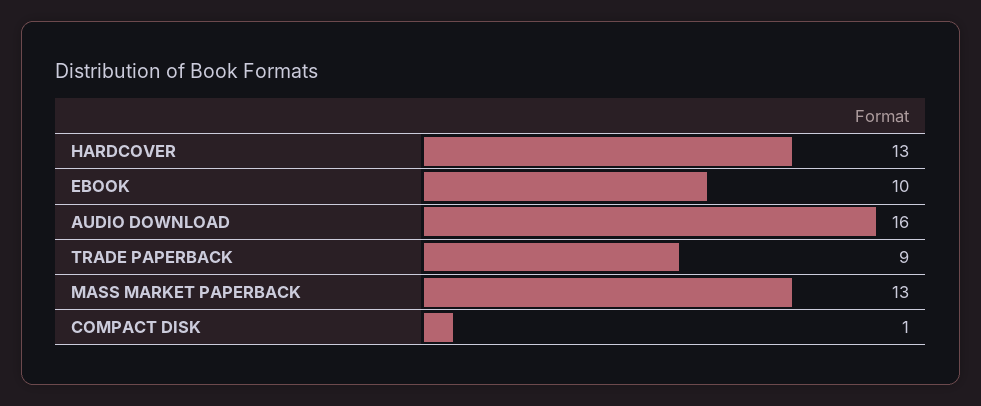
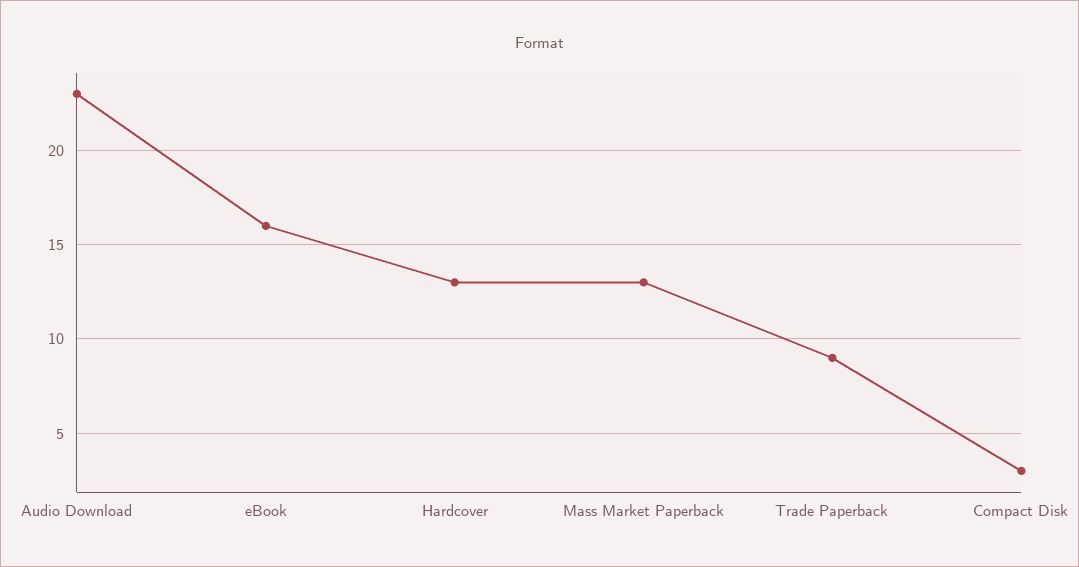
  {
    "HARDCOVER": 13,
-   "EBOOK": 10,
+   "EBOOK": 16,
-   "AUDIO DOWNLOAD": 16,
+   "AUDIO DOWNLOAD": 23,
    "TRADE PAPERBACK": 9,
    "MASS MARKET PAPERBACK": 13,
-   "COMPACT DISK": 1
+   "COMPACT DISK": 3
  }

